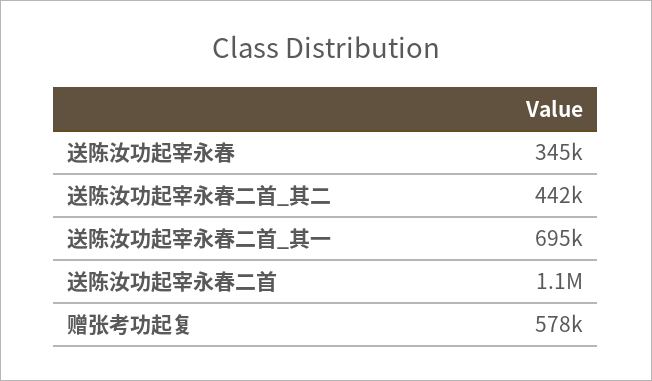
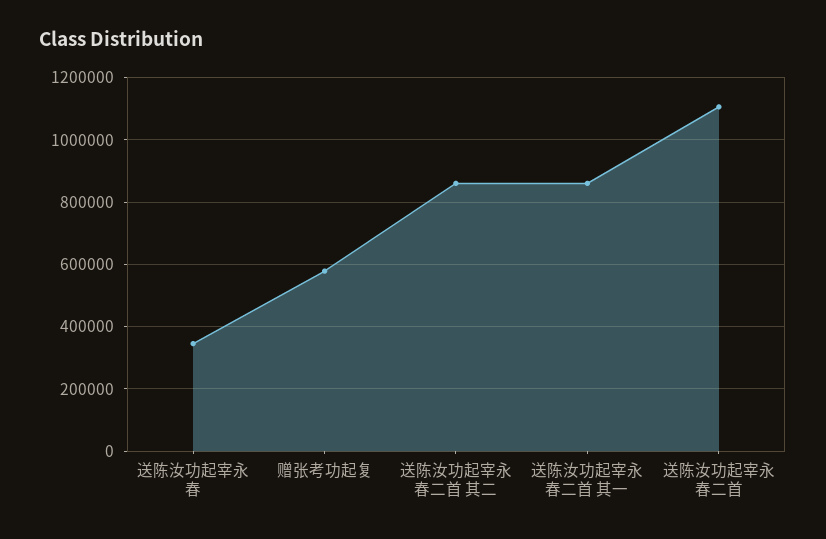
  {
    "送陈汝功起宰永春": 345000,
-   "送陈汝功起宰永春二首_其二": 442000,
+   "送陈汝功起宰永春二首_其二": 860000,
-   "送陈汝功起宰永春二首_其一": 695000,
+   "送陈汝功起宰永春二首_其一": 860000,
    "送陈汝功起宰永春二首": 1100000,
    "赠张考功起复": 578000
  }

